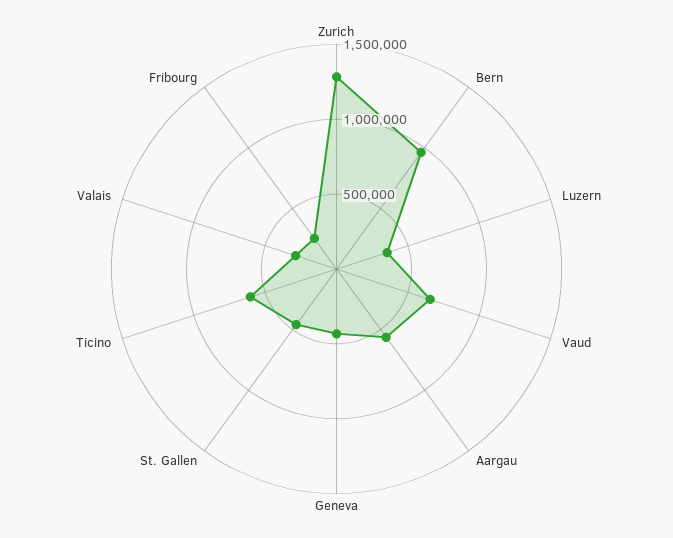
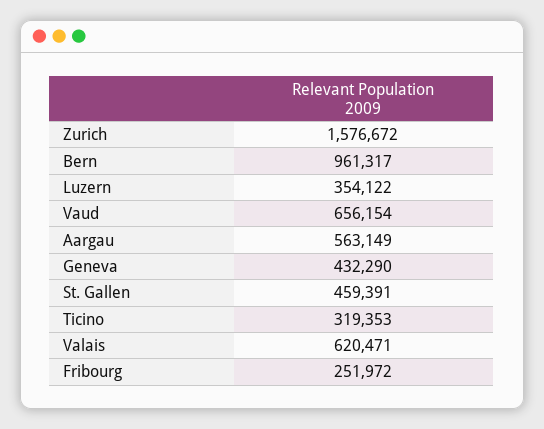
  {
-   "Zurich": 1300000,
+   "Zurich": 1576672,
    "Bern": 961317,
    "Luzern": 354122,
    "Vaud": 656154,
    "Aargau": 563149,
    "Geneva": 432290,
    "St. Gallen": 459391,
-   "Ticino": 600000,
+   "Ticino": 319353,
-   "Valais": 300000,
+   "Valais": 620471,
    "Fribourg": 251972
  }

